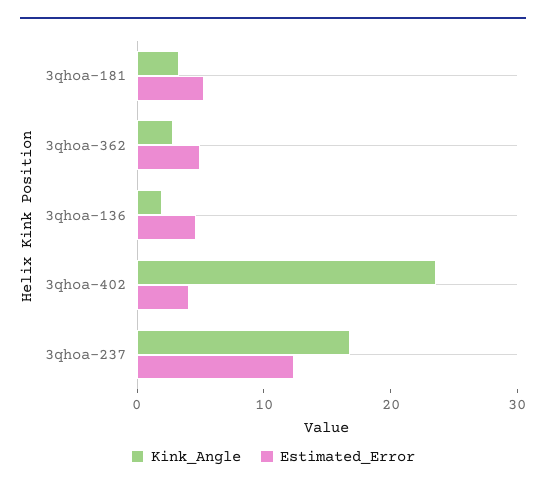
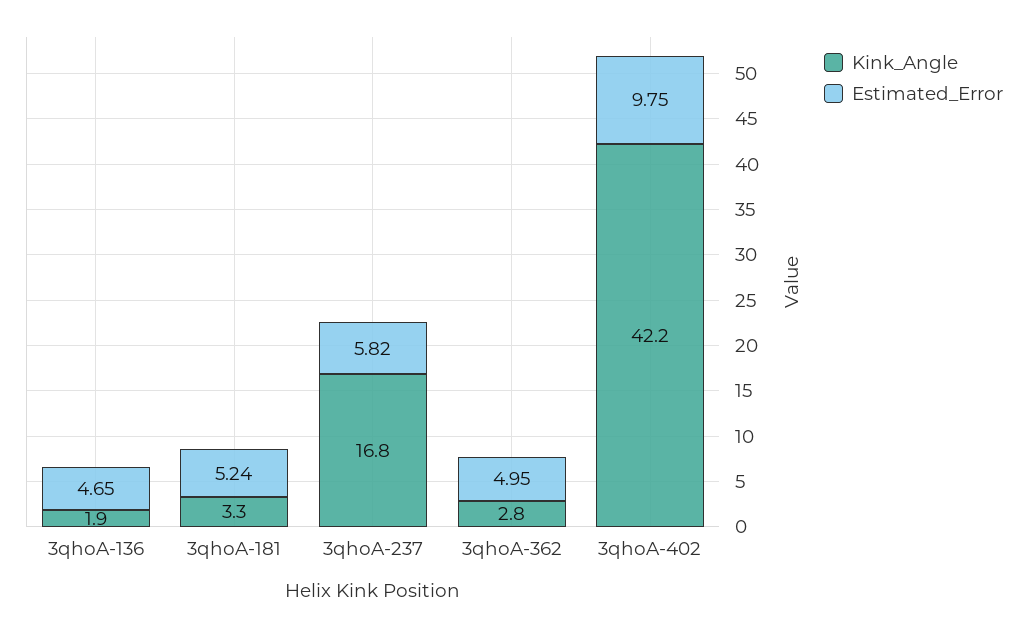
  {
    "Kink_Angle": {
      "3qhoa-181": 3.3,
      "3qhoa-362": 2.8,
      "3qhoa-136": 1.9,
-     "3qhoa-402": 24,
+     "3qhoa-402": 42.2,
      "3qhoa-237": 16.8
    },
    "Estimated_Error": {
      "3qhoa-181": 5.24,
      "3qhoa-362": 4.95,
      "3qhoa-136": 4.65,
-     "3qhoa-402": 4,
+     "3qhoa-402": 9.75,
-     "3qhoa-237": 12
+     "3qhoa-237": 5.82
    }
  }

